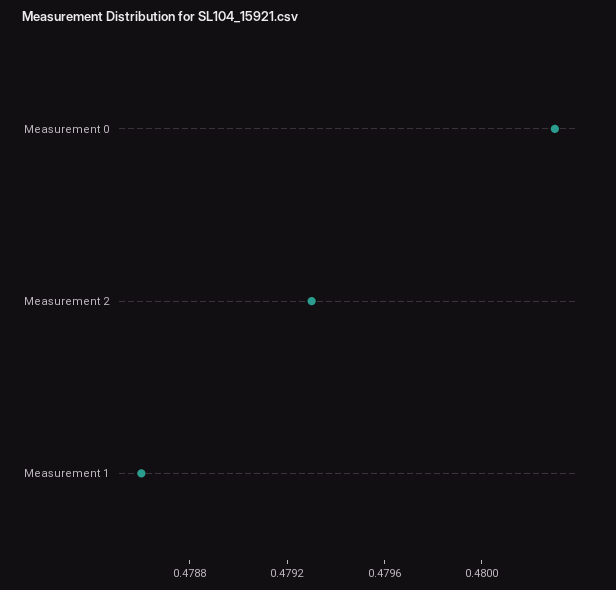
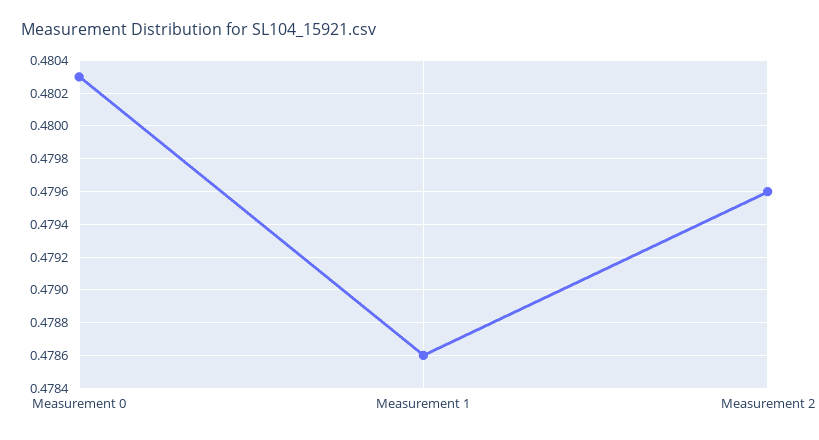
  {
    "Measurement 0": 0.4803,
-   "Measurement 2": 0.4793,
+   "Measurement 2": 0.4796,
    "Measurement 1": 0.4786
  }

